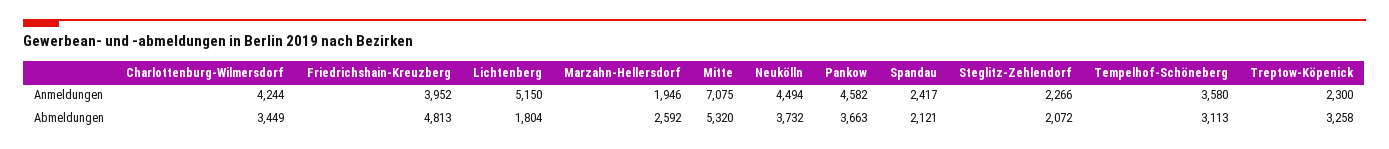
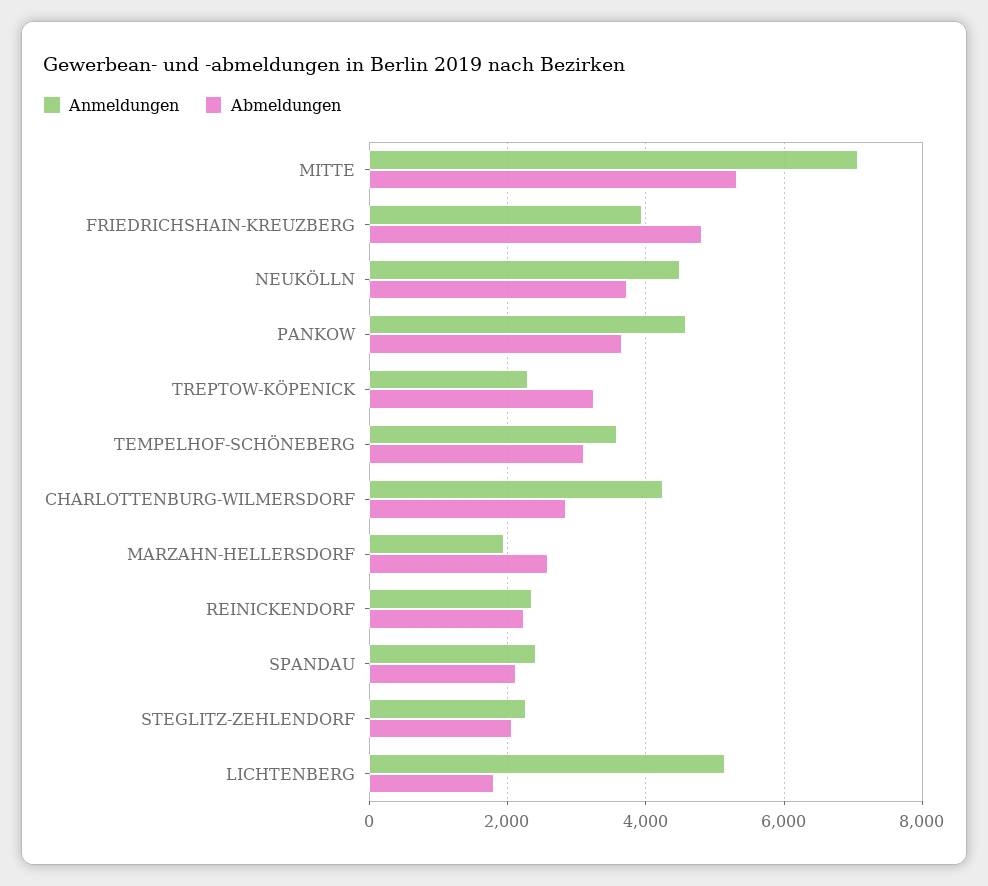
  {
    "Anmeldungen": {
      "Charlottenburg-Wilmersdorf": 4244,
      "Friedrichshain-Kreuzberg": 3952,
      "Lichtenberg": 5150,
      "Marzahn-Hellersdorf": 1946,
      "Mitte": 7075,
      "Neukölln": 4494,
      "Pankow": 4582,
      "Spandau": 2417,
      "Steglitz-Zehlendorf": 2266,
      "Tempelhof-Schöneberg": 3580,
-     "Treptow-Köpenick": 2300
+     "Treptow-Köpenick": 2300,
+     "REINICKENDORF": 2400
    },
    "Abmeldungen": {
-     "Charlottenburg-Wilmersdorf": 3449,
+     "Charlottenburg-Wilmersdorf": 2800,
      "Friedrichshain-Kreuzberg": 4813,
      "Lichtenberg": 1804,
      "Marzahn-Hellersdorf": 2592,
      "Mitte": 5320,
      "Neukölln": 3732,
      "Pankow": 3663,
      "Spandau": 2121,
      "Steglitz-Zehlendorf": 2072,
      "Tempelhof-Schöneberg": 3113,
-     "Treptow-Köpenick": 3258
+     "Treptow-Köpenick": 3258,
+     "REINICKENDORF": 2200
    }
  }

